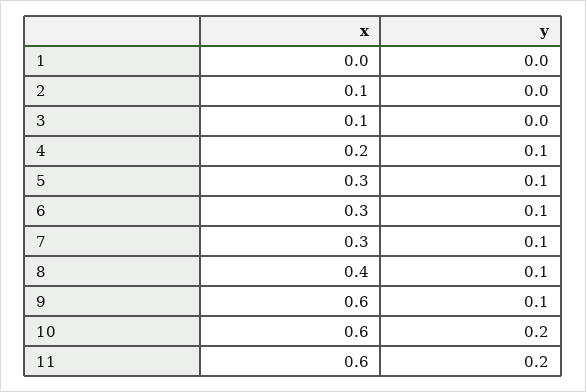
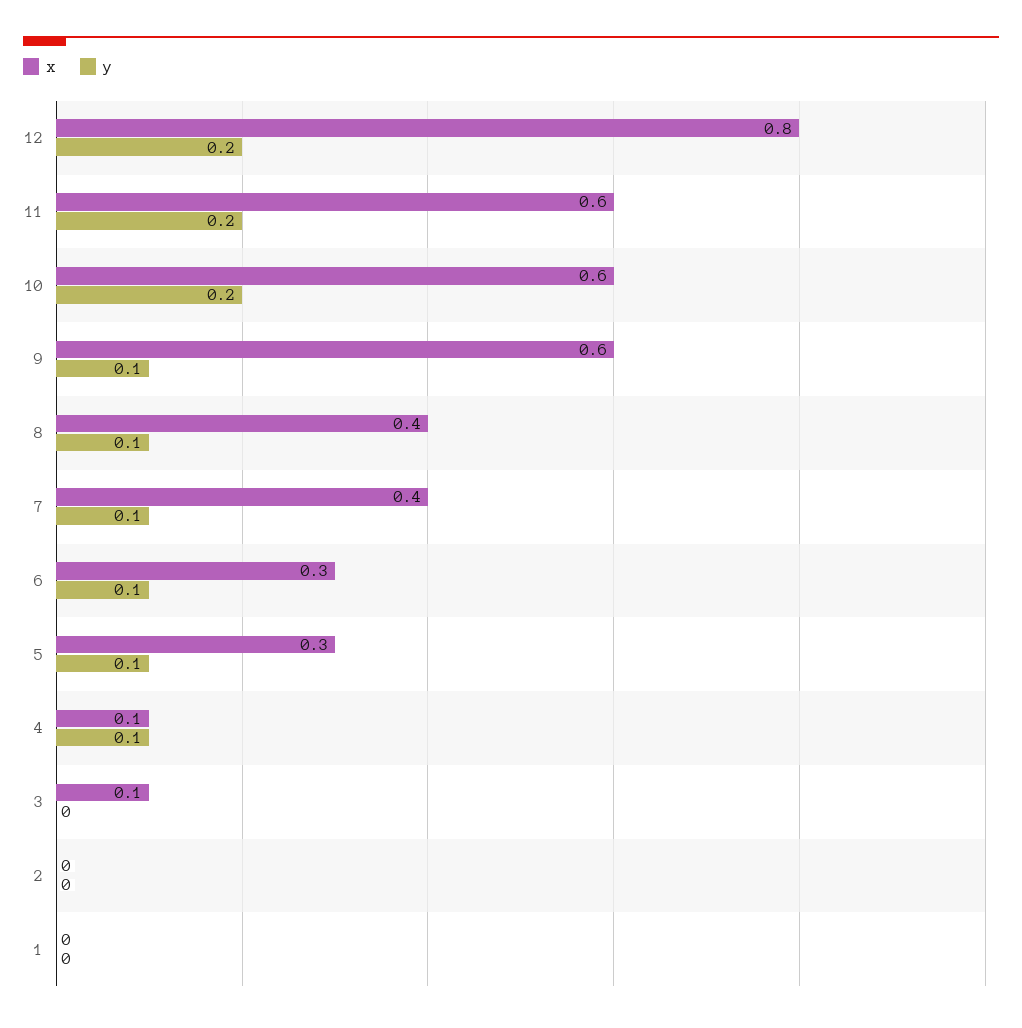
  {
    "x": {
      "1": 0,
-     "2": 0.1,
+     "2": 0,
      "3": 0.1,
-     "4": 0.2,
+     "4": 0.1,
      "5": 0.3,
      "6": 0.3,
-     "7": 0.3,
+     "7": 0.4,
      "8": 0.4,
      "9": 0.6,
      "10": 0.6,
-     "11": 0.6
+     "11": 0.6,
+     "12": 0.8
    },
    "y": {
      "1": 0,
      "2": 0,
      "3": 0,
      "4": 0.1,
      "5": 0.1,
      "6": 0.1,
      "7": 0.1,
      "8": 0.1,
      "9": 0.1,
      "10": 0.2,
-     "11": 0.2
+     "11": 0.2,
+     "12": 0.2
    }
  }

